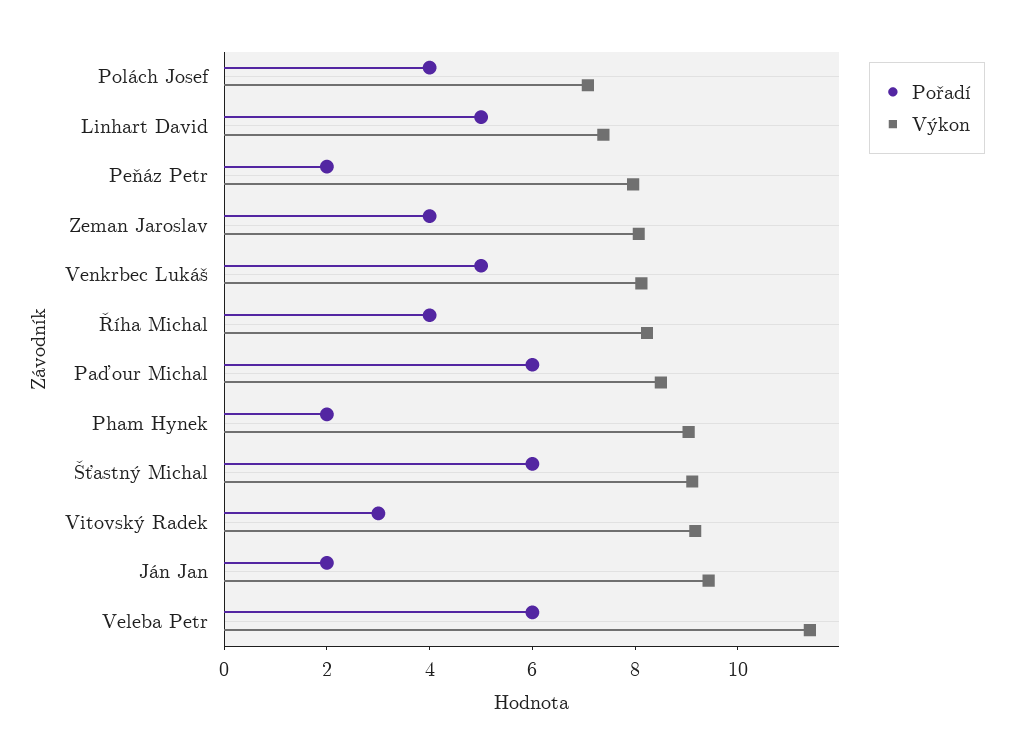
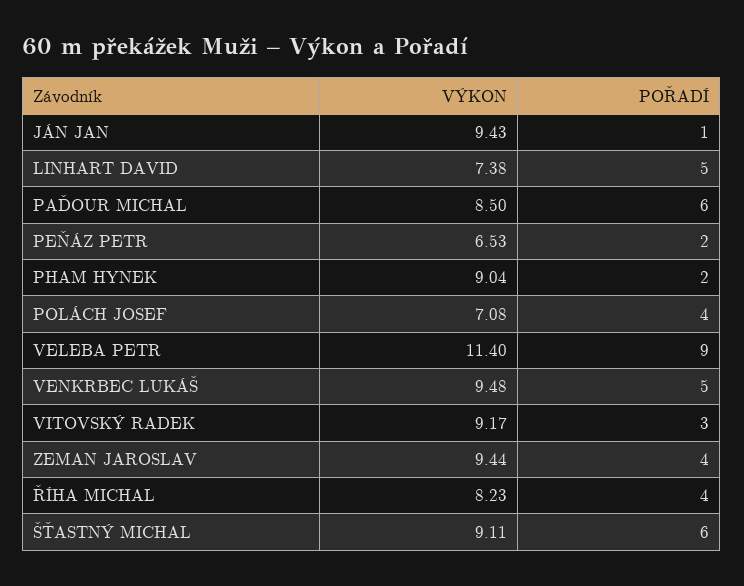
  {
    "Pořadí": {
      "Polách Josef": 4,
      "Linhart David": 5,
      "Peňáz Petr": 2,
      "Zeman Jaroslav": 4,
      "Venkrbec Lukáš": 5,
      "Říha Michal": 4,
      "Paďour Michal": 6,
      "Pham Hynek": 2,
      "Šťastný Michal": 6,
      "Vitovský Radek": 3,
-     "Ján Jan": 2,
+     "Ján Jan": 1,
-     "Veleba Petr": 6
+     "Veleba Petr": 9
    },
    "Výkon": {
      "Polách Josef": 7.08,
      "Linhart David": 7.38,
-     "Peňáz Petr": 8,
+     "Peňáz Petr": 6.53,
-     "Zeman Jaroslav": 8,
+     "Zeman Jaroslav": 9.44,
-     "Venkrbec Lukáš": 8,
+     "Venkrbec Lukáš": 9.48,
      "Říha Michal": 8.23,
      "Paďour Michal": 8.5,
      "Pham Hynek": 9.04,
      "Šťastný Michal": 9.11,
      "Vitovský Radek": 9.17,
      "Ján Jan": 9.43,
      "Veleba Petr": 11.4
    }
  }

